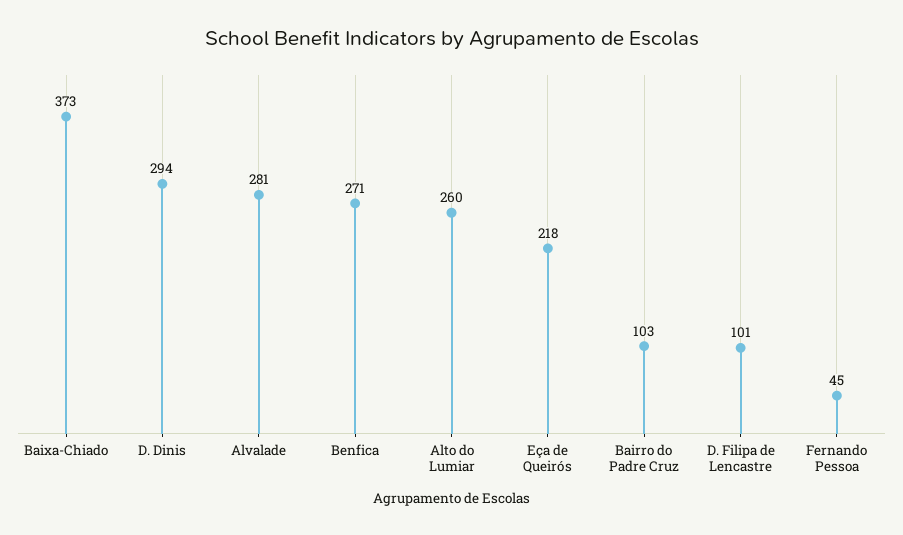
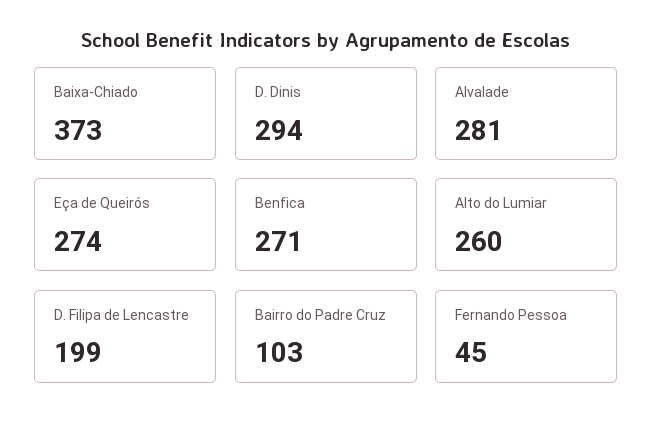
  {
    "Baixa-Chiado": 373,
    "D. Dinis": 294,
    "Alvalade": 281,
    "Benfica": 271,
    "Alto do Lumiar": 260,
-   "Eça de Queirós": 218,
+   "Eça de Queirós": 274,
    "Bairro do Padre Cruz": 103,
-   "D. Filipa de Lencastre": 101,
+   "D. Filipa de Lencastre": 199,
    "Fernando Pessoa": 45
  }

